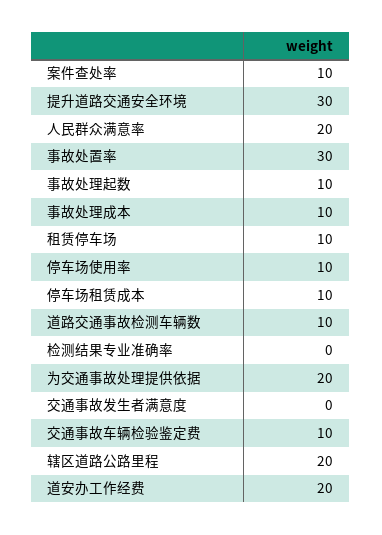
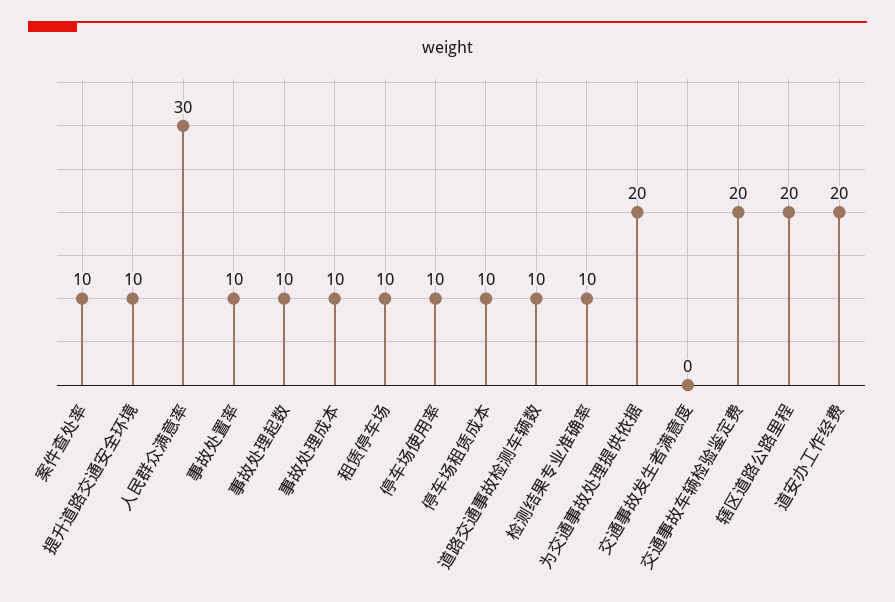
  {
    "案件查处率": 10,
-   "提升道路交通安全环境": 30,
+   "提升道路交通安全环境": 10,
-   "人民群众满意率": 20,
+   "人民群众满意率": 30,
-   "事故处置率": 30,
+   "事故处置率": 10,
    "事故处理起数": 10,
    "事故处理成本": 10,
    "租赁停车场": 10,
    "停车场使用率": 10,
    "停车场租赁成本": 10,
    "道路交通事故检测车辆数": 10,
-   "检测结果专业准确率": 0,
+   "检测结果专业准确率": 10,
    "为交通事故处理提供依据": 20,
    "交通事故发生者满意度": 0,
-   "交通事故车辆检验鉴定费": 10,
+   "交通事故车辆检验鉴定费": 20,
    "辖区道路公路里程": 20,
    "道安办工作经费": 20
  }

